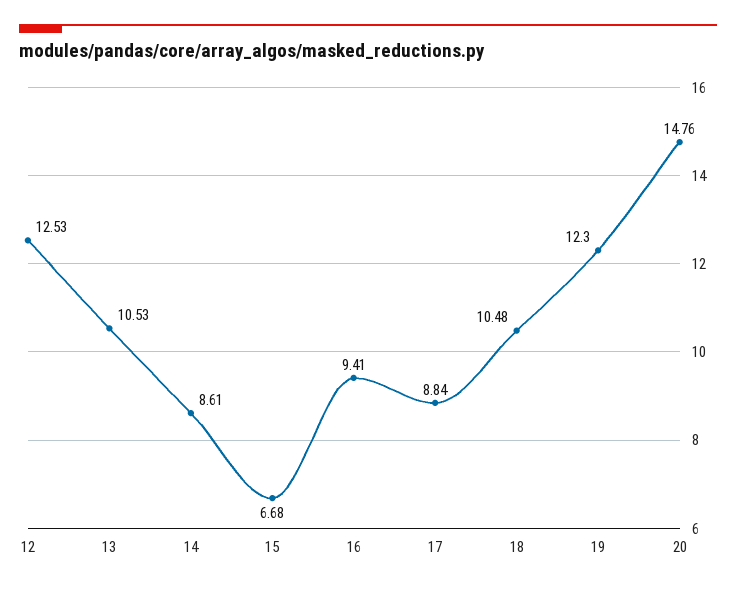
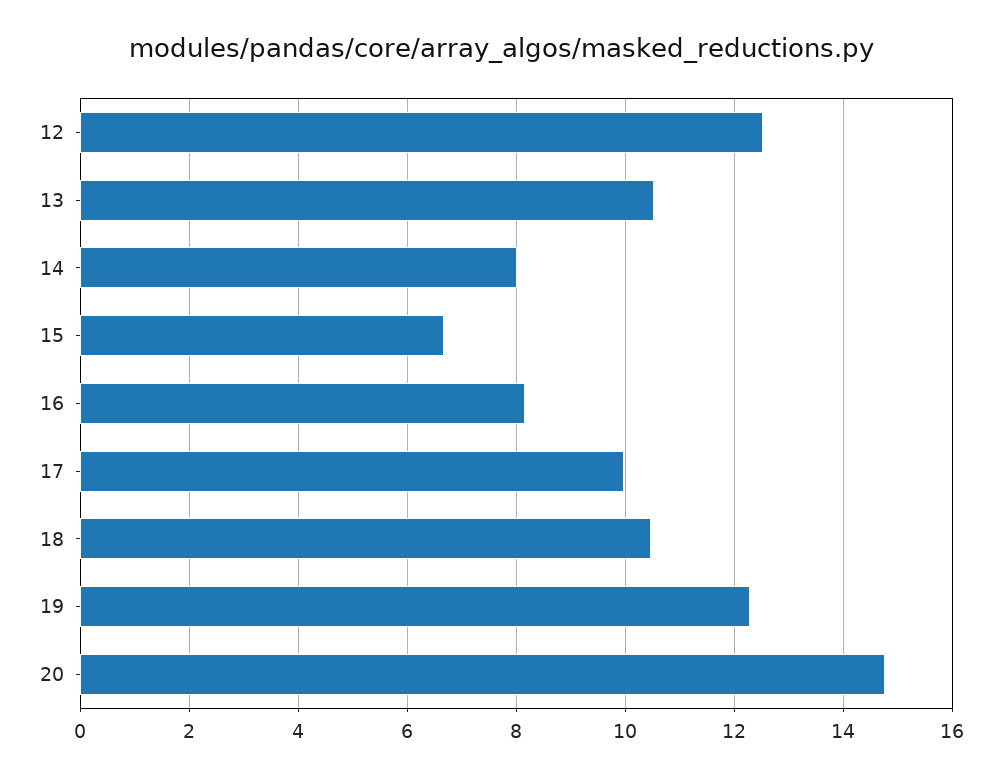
  {
    "12": 12.53,
    "13": 10.53,
-   "14": 8.61,
+   "14": 8,
    "15": 6.68,
-   "16": 9.41,
+   "16": 8.2,
-   "17": 8.84,
+   "17": 10,
    "18": 10.48,
    "19": 12.3,
    "20": 14.76
  }

